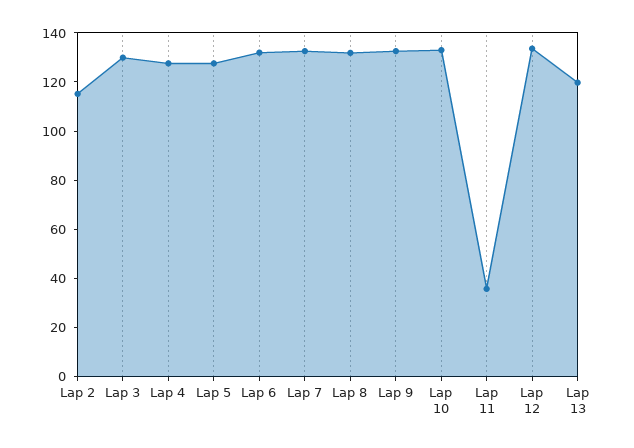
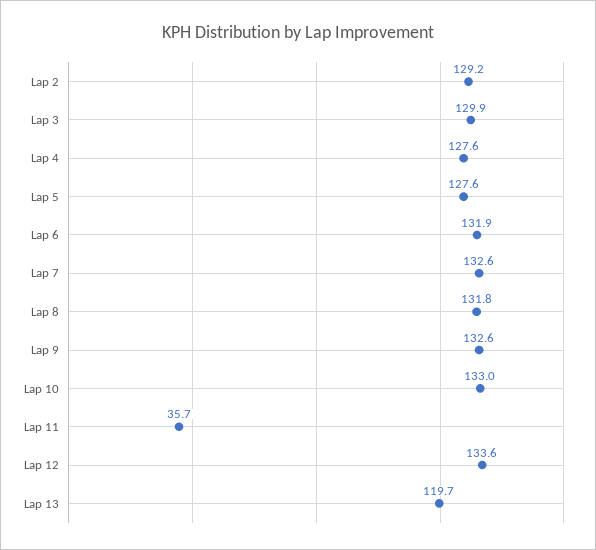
  {
-   "Lap 2": 115,
+   "Lap 2": 129.2,
    "Lap 3": 129.9,
    "Lap 4": 127.6,
    "Lap 5": 127.6,
    "Lap 6": 131.9,
    "Lap 7": 132.6,
    "Lap 8": 131.8,
    "Lap 9": 132.6,
    "Lap 10": 133,
    "Lap 11": 35.7,
    "Lap 12": 133.6,
    "Lap 13": 119.7
  }

